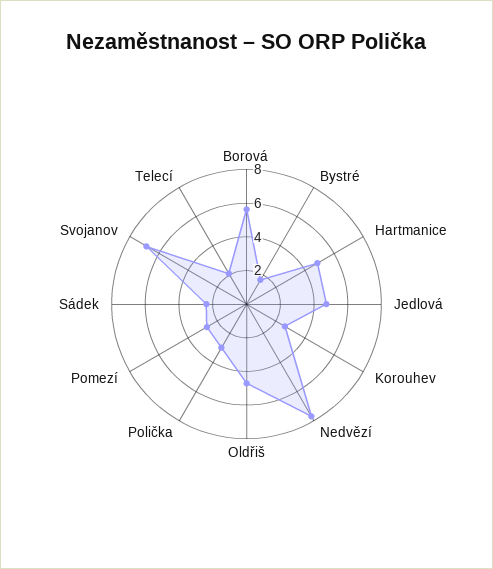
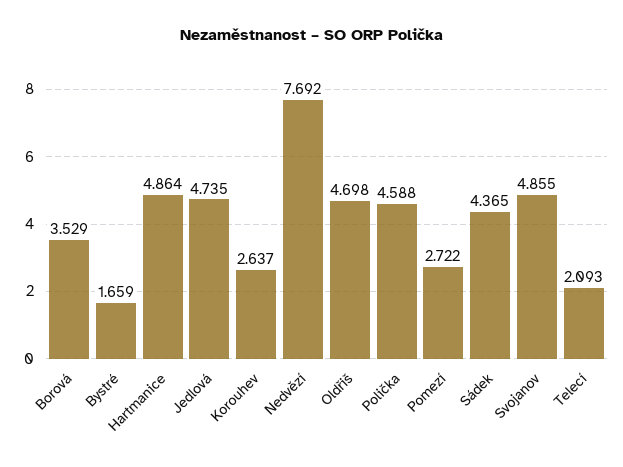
  {
-   "Borová": 5.5,
+   "Borová": 3.529,
    "Bystré": 1.659,
    "Hartmanice": 4.864,
    "Jedlová": 4.735,
    "Korouhev": 2.637,
    "Nedvězí": 7.692,
    "Oldřiš": 4.698,
-   "Polička": 3,
+   "Polička": 4.588,
    "Pomezí": 2.722,
-   "Sádek": 2.5,
+   "Sádek": 4.365,
-   "Svojanov": 7,
+   "Svojanov": 4.855,
    "Telecí": 2.093
  }

